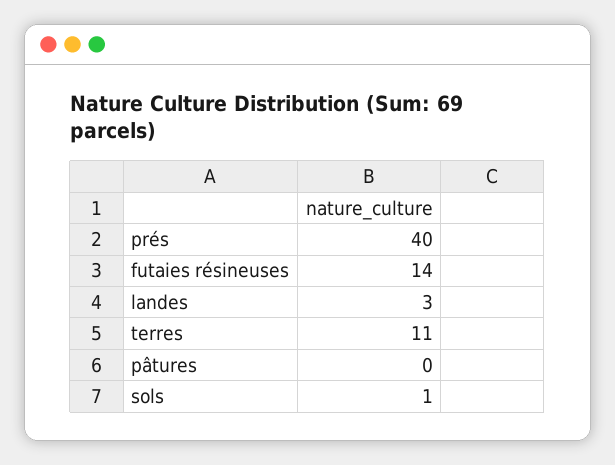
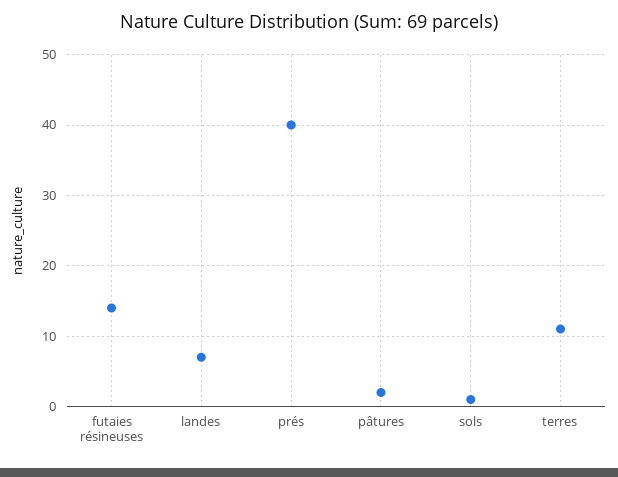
  {
    "prés": 40,
    "futaies résineuses": 14,
-   "landes": 3,
+   "landes": 7,
    "terres": 11,
-   "pâtures": 0,
+   "pâtures": 2,
    "sols": 1
  }

